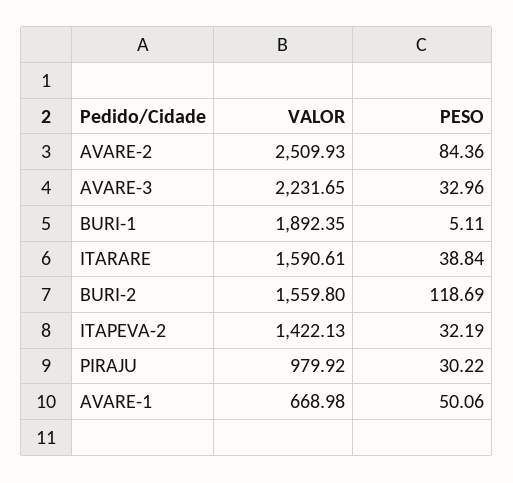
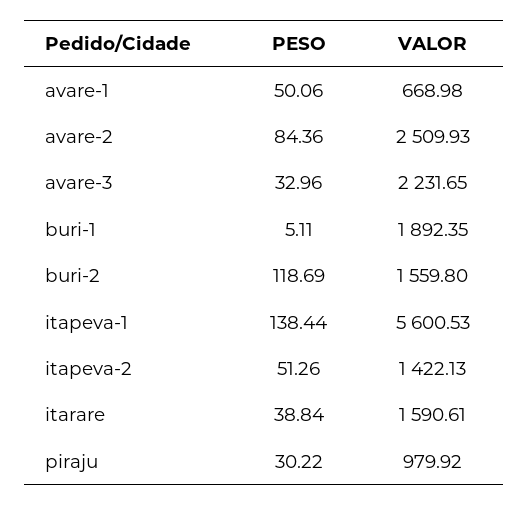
  {
    "VALOR": {
      "AVARE-2": 2509.93,
      "AVARE-3": 2231.65,
      "BURI-1": 1892.35,
      "ITARARE": 1590.61,
      "BURI-2": 1559.8,
      "ITAPEVA-2": 1422.13,
      "PIRAJU": 979.92,
-     "AVARE-1": 668.98
+     "AVARE-1": 668.98,
+     "itapeva-1": 5600.53
    },
    "PESO": {
      "AVARE-2": 84.36,
      "AVARE-3": 32.96,
      "BURI-1": 5.11,
      "ITARARE": 38.84,
      "BURI-2": 118.69,
-     "ITAPEVA-2": 32.19,
+     "ITAPEVA-2": 51.26,
      "PIRAJU": 30.22,
-     "AVARE-1": 50.06
+     "AVARE-1": 50.06,
+     "itapeva-1": 138.44
    }
  }

